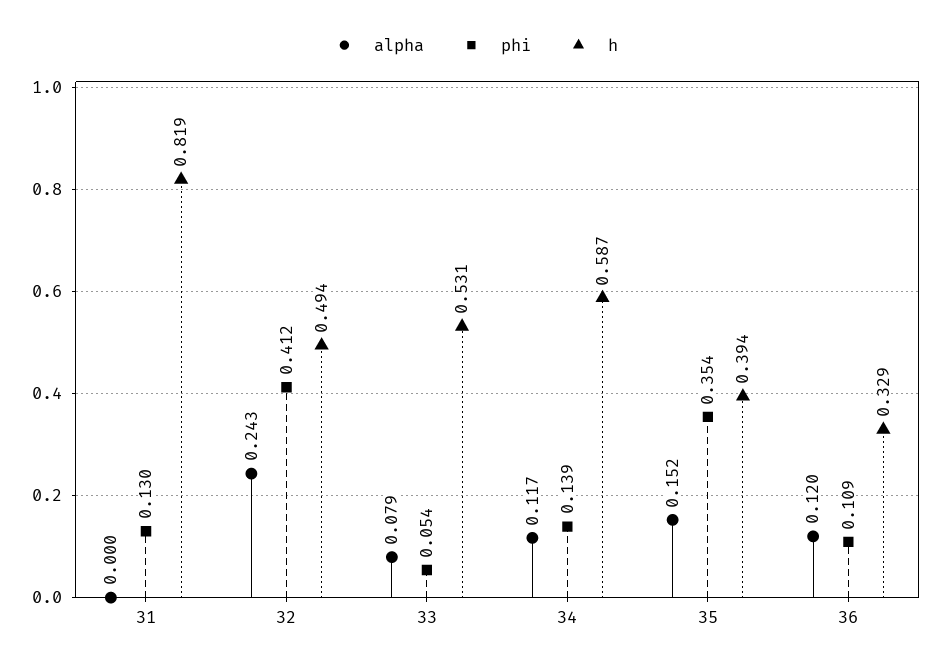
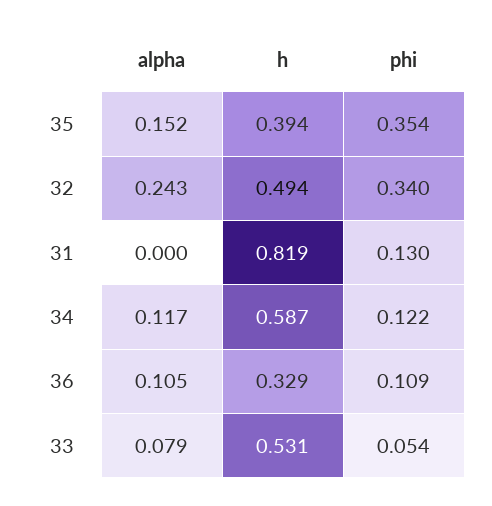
  {
    "alpha": {
      "31": 0,
      "32": 0.243,
      "33": 0.079,
      "34": 0.117,
      "35": 0.152,
-     "36": 0.12
+     "36": 0.105
    },
    "phi": {
      "31": 0.13,
-     "32": 0.412,
+     "32": 0.34,
      "33": 0.054,
-     "34": 0.139,
+     "34": 0.122,
      "35": 0.354,
      "36": 0.109
    },
    "h": {
      "31": 0.819,
      "32": 0.494,
      "33": 0.531,
      "34": 0.587,
      "35": 0.394,
      "36": 0.329
    }
  }

